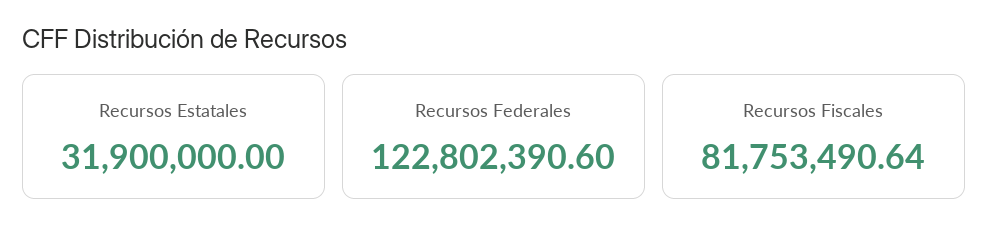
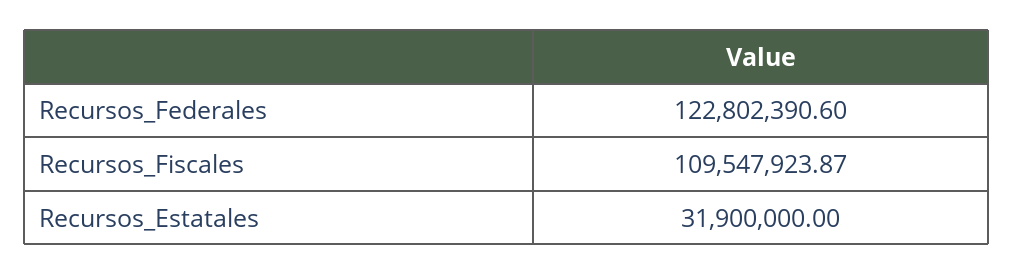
  {
    "Recursos Estatales": 31900000,
    "Recursos Federales": 122802390.6,
-   "Recursos Fiscales": 81753490.64
+   "Recursos Fiscales": 109547923.87
  }

